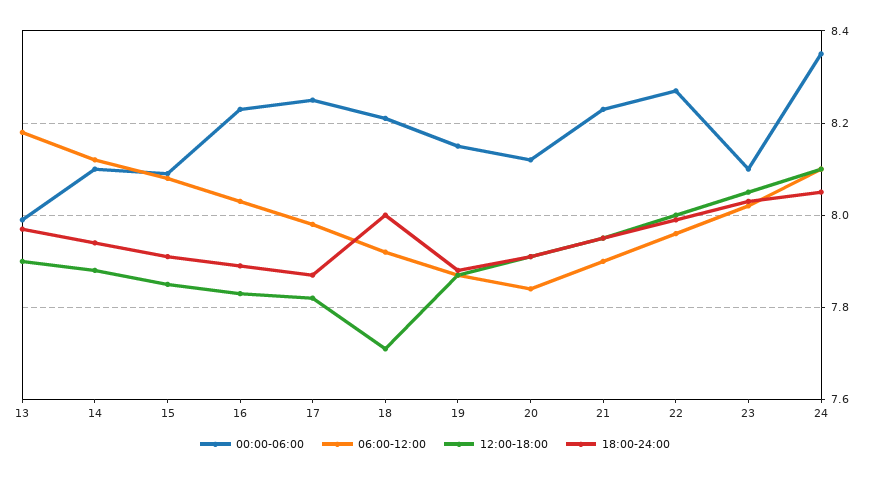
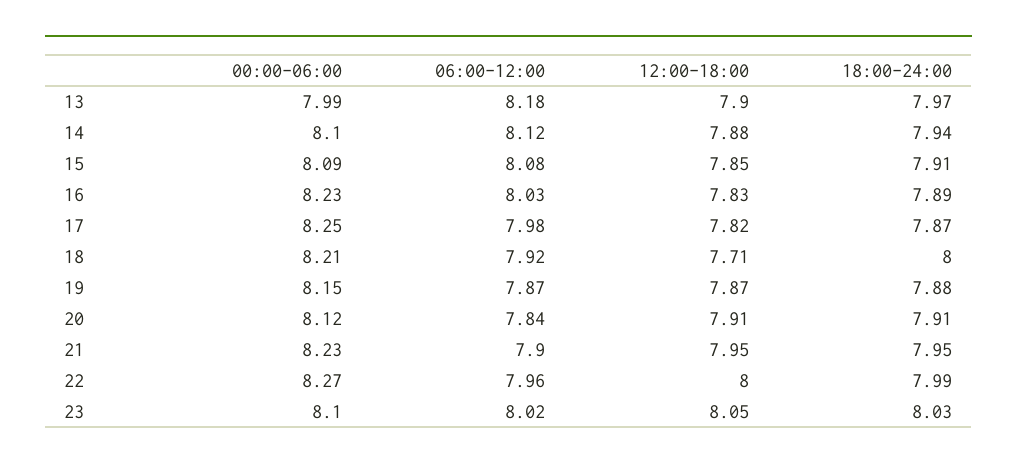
  {
    "00:00-06:00": {
      "13": 7.99,
      "14": 8.1,
      "15": 8.09,
      "16": 8.23,
      "17": 8.25,
      "18": 8.21,
      "19": 8.15,
      "20": 8.12,
      "21": 8.23,
      "22": 8.27,
-     "23": 8.1,
+     "23": 8.1
-     "24": 8.35
    },
    "06:00-12:00": {
      "13": 8.18,
      "14": 8.12,
      "15": 8.08,
      "16": 8.03,
      "17": 7.98,
      "18": 7.92,
      "19": 7.87,
      "20": 7.84,
      "21": 7.9,
      "22": 7.96,
-     "23": 8.02,
+     "23": 8.02
-     "24": 8.1
    },
    "12:00-18:00": {
      "13": 7.9,
      "14": 7.88,
      "15": 7.85,
      "16": 7.83,
      "17": 7.82,
      "18": 7.71,
      "19": 7.87,
      "20": 7.91,
      "21": 7.95,
      "22": 8,
-     "23": 8.05,
+     "23": 8.05
-     "24": 8.1
    },
    "18:00-24:00": {
      "13": 7.97,
      "14": 7.94,
      "15": 7.91,
      "16": 7.89,
      "17": 7.87,
      "18": 8,
      "19": 7.88,
      "20": 7.91,
      "21": 7.95,
      "22": 7.99,
-     "23": 8.03,
+     "23": 8.03
-     "24": 8.05
    }
  }

